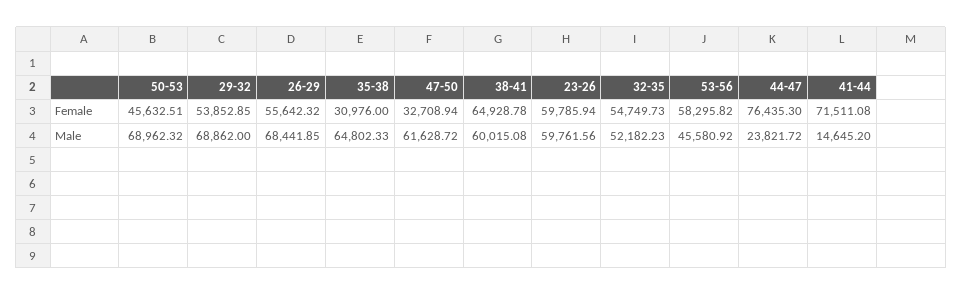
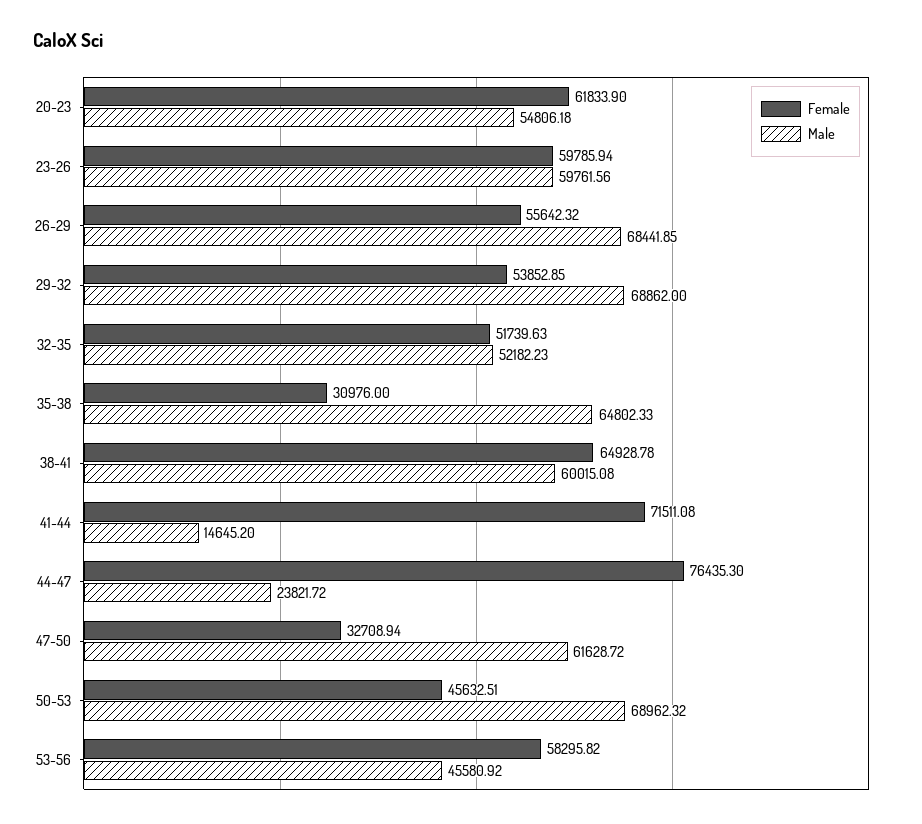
  {
    "Female": {
      "50-53": 45632.51,
      "29-32": 53852.85,
      "26-29": 55642.32,
      "35-38": 30976,
      "47-50": 32708.94,
      "38-41": 64928.78,
      "23-26": 59785.94,
-     "32-35": 54749.73,
+     "32-35": 51739.63,
      "53-56": 58295.82,
      "44-47": 76435.3,
-     "41-44": 71511.08
+     "41-44": 71511.08,
+     "20-23": 61833.9
    },
    "Male": {
      "50-53": 68962.32,
      "29-32": 68862,
      "26-29": 68441.85,
      "35-38": 64802.33,
      "47-50": 61628.72,
      "38-41": 60015.08,
      "23-26": 59761.56,
      "32-35": 52182.23,
      "53-56": 45580.92,
      "44-47": 23821.72,
-     "41-44": 14645.2
+     "41-44": 14645.2,
+     "20-23": 54806.18
    }
  }

